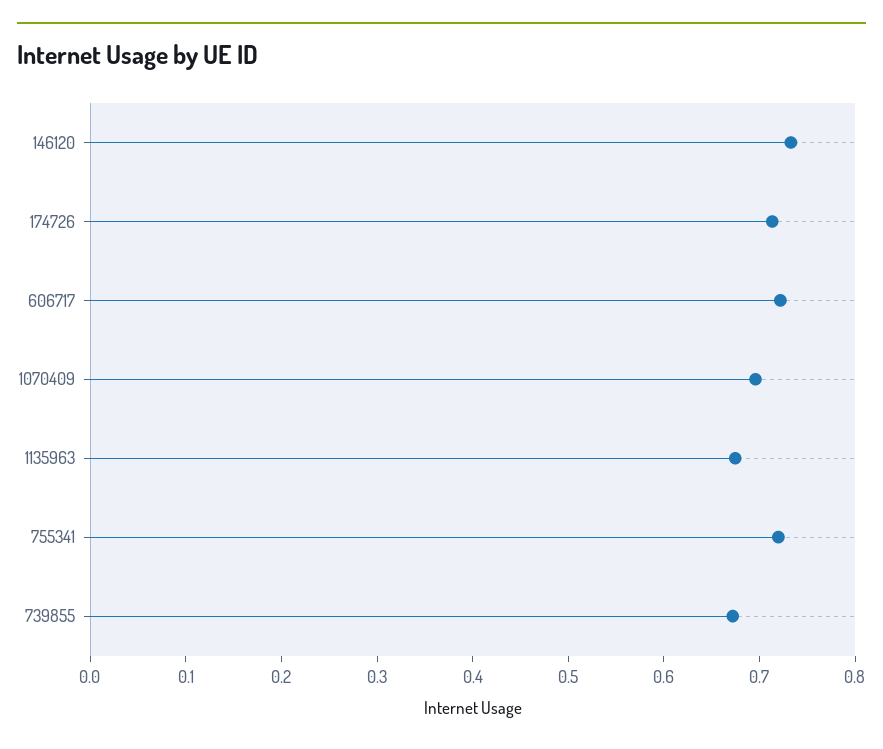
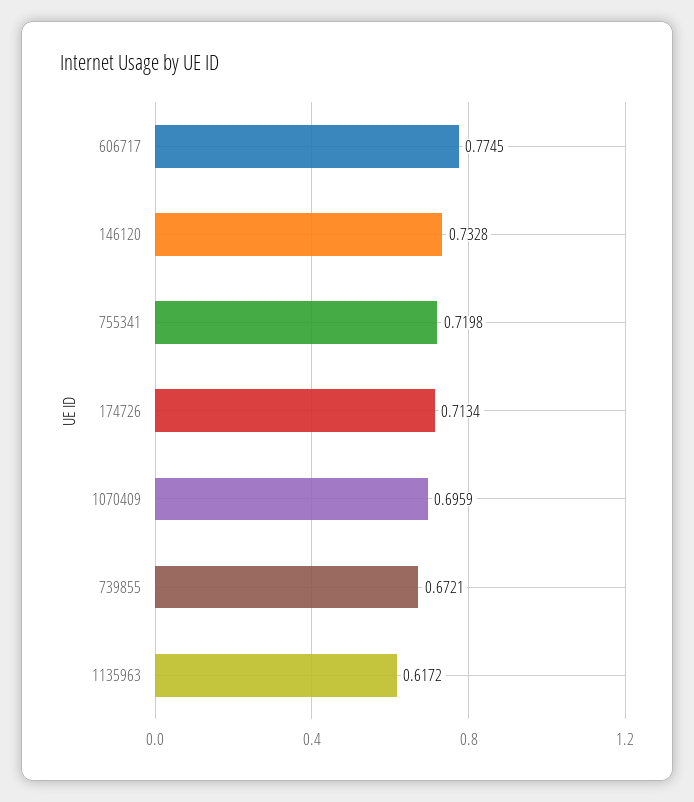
  {
    "146120": 0.7328,
    "174726": 0.7134,
-   "606717": 0.72,
+   "606717": 0.7745,
    "1070409": 0.6959,
-   "1135963": 0.68,
+   "1135963": 0.6172,
    "755341": 0.7198,
    "739855": 0.6721
  }

